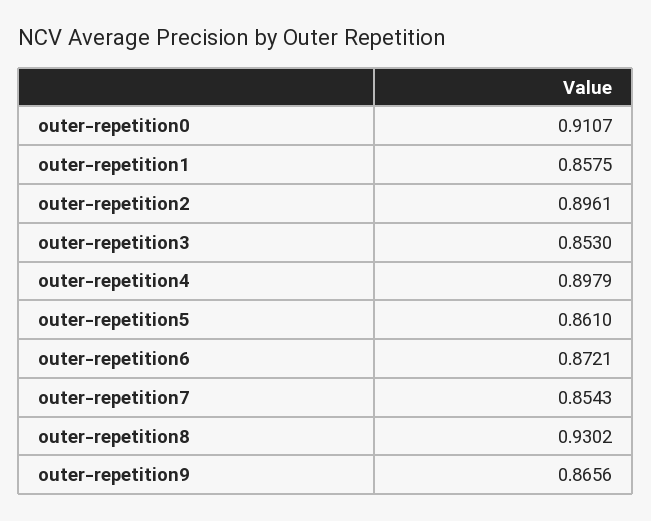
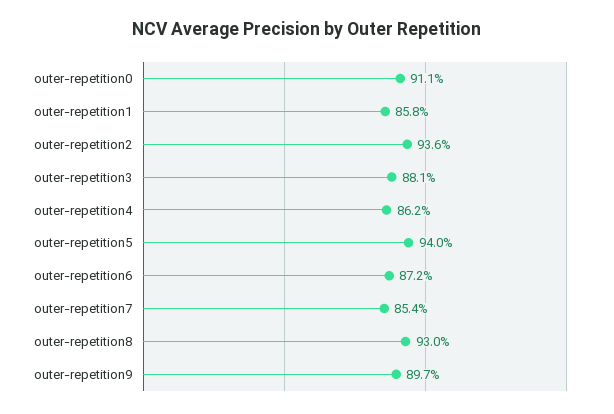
  {
    "outer-repetition0": 0.9107,
    "outer-repetition1": 0.8575,
-   "outer-repetition2": 0.8961,
+   "outer-repetition2": 0.936,
-   "outer-repetition3": 0.853,
+   "outer-repetition3": 0.881,
-   "outer-repetition4": 0.8979,
+   "outer-repetition4": 0.862,
-   "outer-repetition5": 0.861,
+   "outer-repetition5": 0.94,
    "outer-repetition6": 0.8721,
    "outer-repetition7": 0.8543,
    "outer-repetition8": 0.9302,
-   "outer-repetition9": 0.8656
+   "outer-repetition9": 0.897
  }

